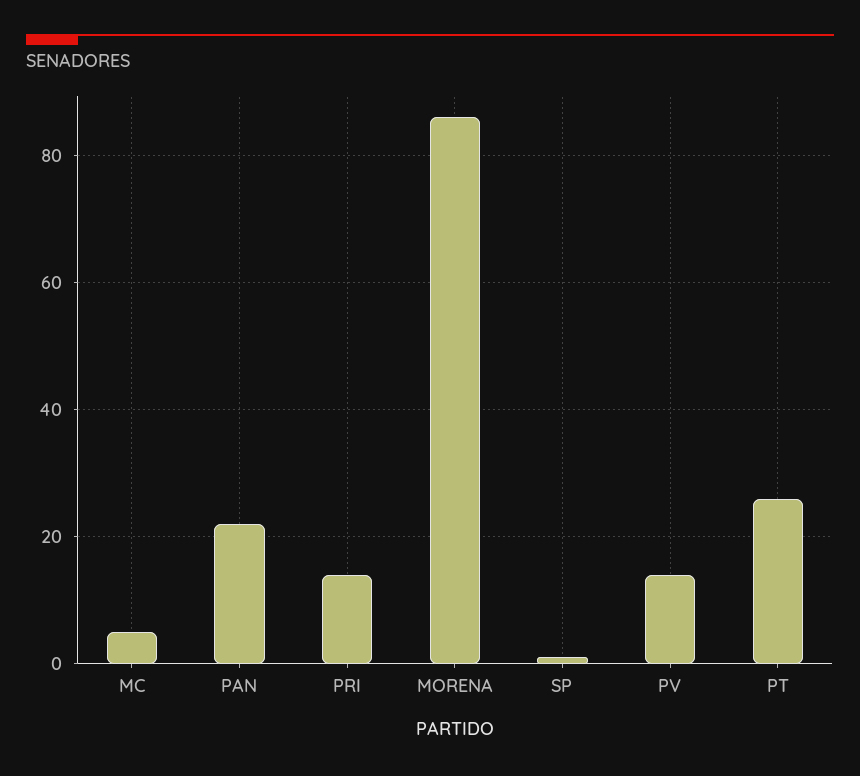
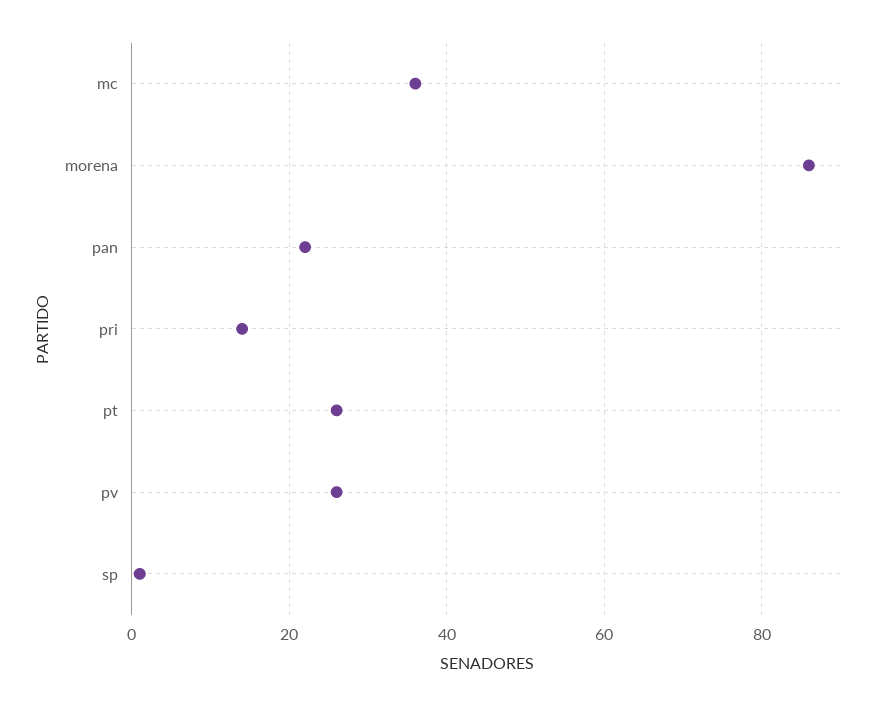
  {
-   "MC": 5,
+   "MC": 35,
    "PAN": 20,
    "PRI": 15,
    "MORENA": 85,
    "SP": 0,
-   "PV": 15,
+   "PV": 25,
    "PT": 25
  }

